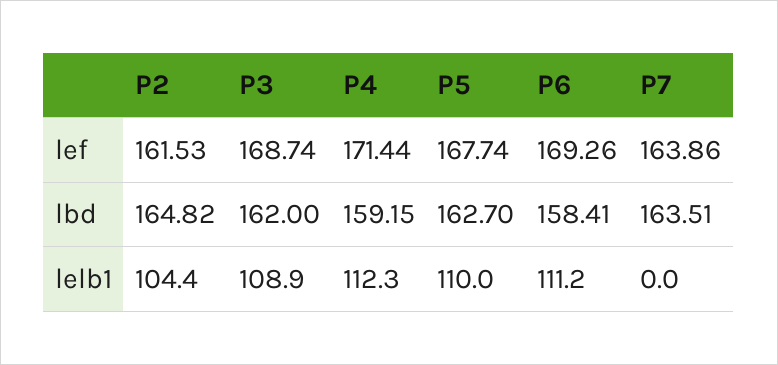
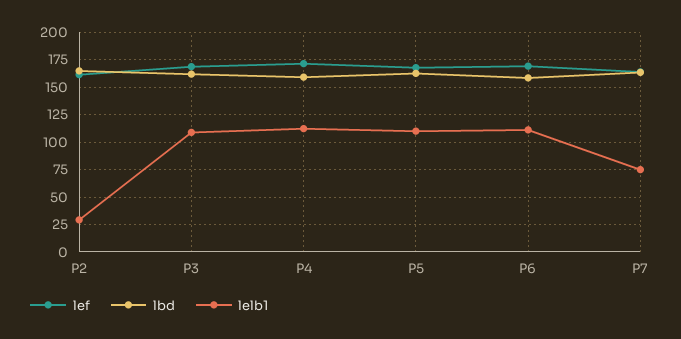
  {
    "lef": {
      "P2": 161.53,
      "P3": 168.74,
      "P4": 171.44,
      "P5": 167.74,
      "P6": 169.26,
      "P7": 163.86
    },
    "lbd": {
      "P2": 164.82,
      "P3": 162,
      "P4": 159.15,
      "P5": 162.7,
      "P6": 158.41,
      "P7": 163.51
    },
    "lelb1": {
-     "P2": 104.4,
+     "P2": 25,
      "P3": 108.9,
      "P4": 112.3,
      "P5": 110,
      "P6": 111.2,
-     "P7": 0
+     "P7": 75
    }
  }

